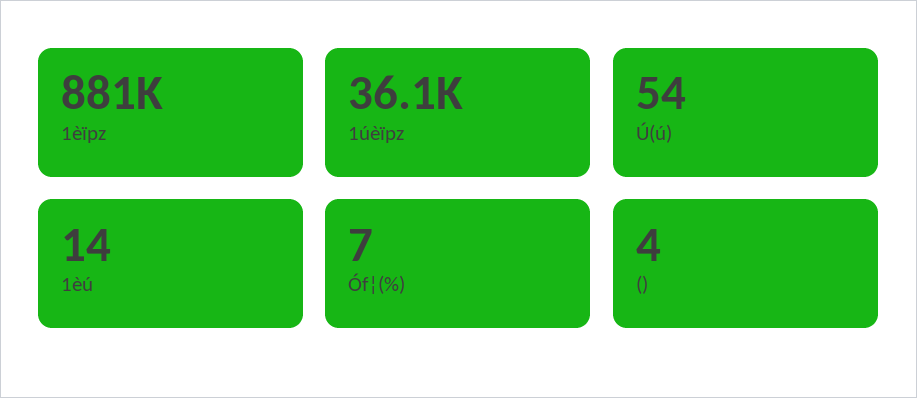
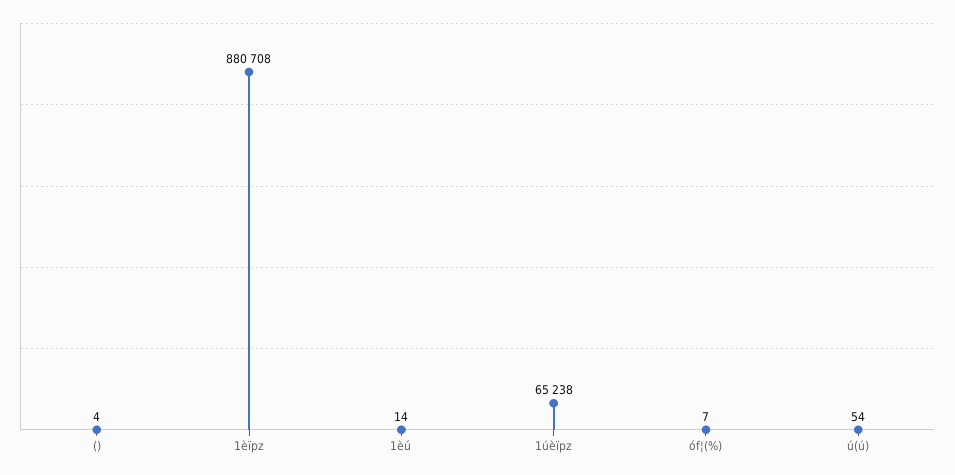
  {
    "1èïpz": 880708,
-   "1úèïpz": 36100,
+   "1úèïpz": 65238,
    "Ú(ú)": 54,
    "1èú": 14,
    "Óf¦(%)": 7,
    "()": 4
  }

